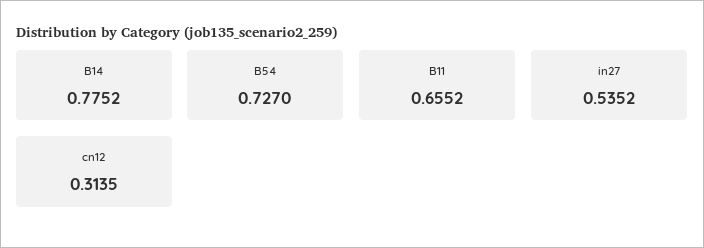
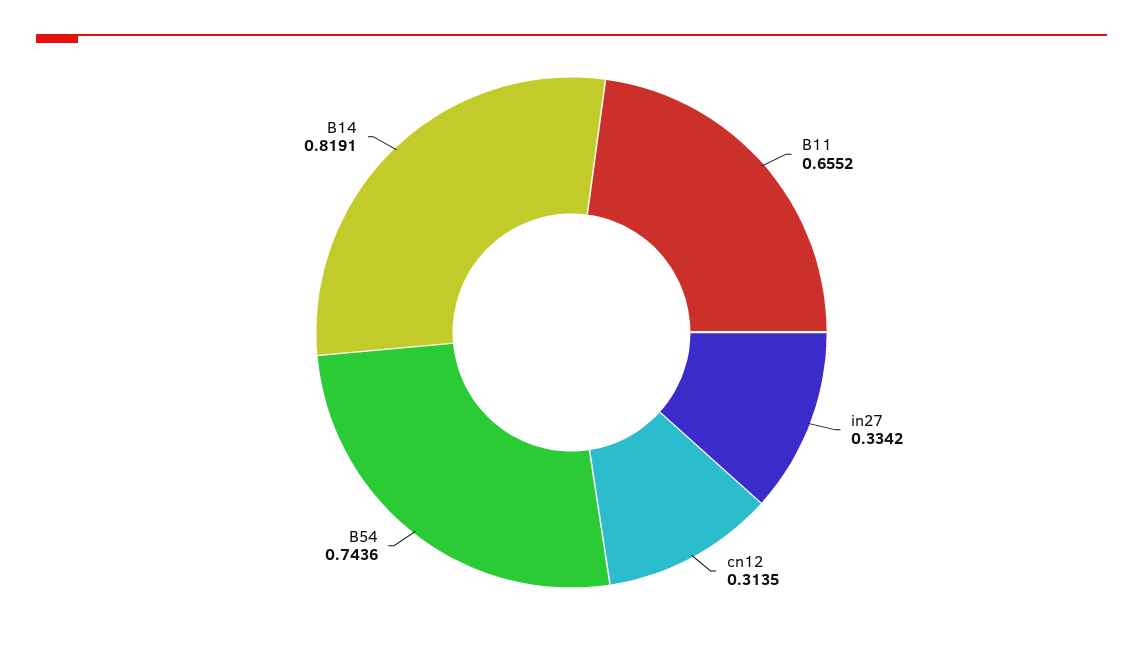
  {
-   "B14": 0.7752,
+   "B14": 0.8191,
-   "B54": 0.727,
+   "B54": 0.7436,
    "B11": 0.6552,
-   "in27": 0.5352,
+   "in27": 0.3342,
    "cn12": 0.3135
  }

